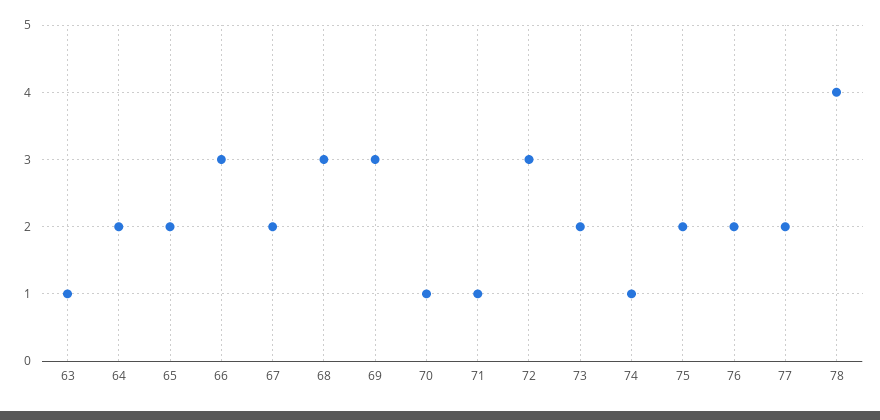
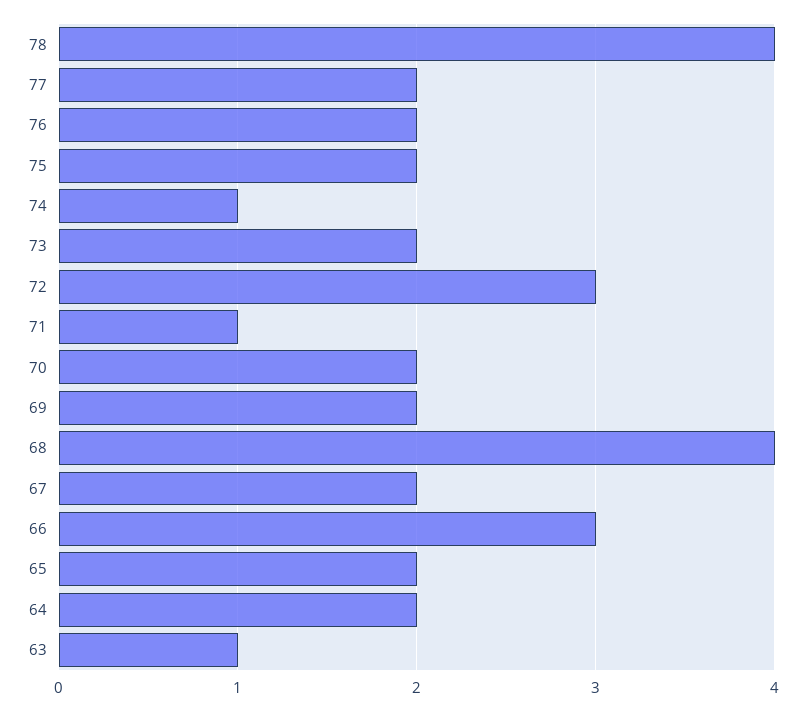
  {
    "63": 1,
    "64": 2,
    "65": 2,
    "66": 3,
    "67": 2,
-   "68": 3,
+   "68": 4,
-   "69": 3,
+   "69": 2,
-   "70": 1,
+   "70": 2,
    "71": 1,
    "72": 3,
    "73": 2,
    "74": 1,
    "75": 2,
    "76": 2,
    "77": 2,
    "78": 4
  }

